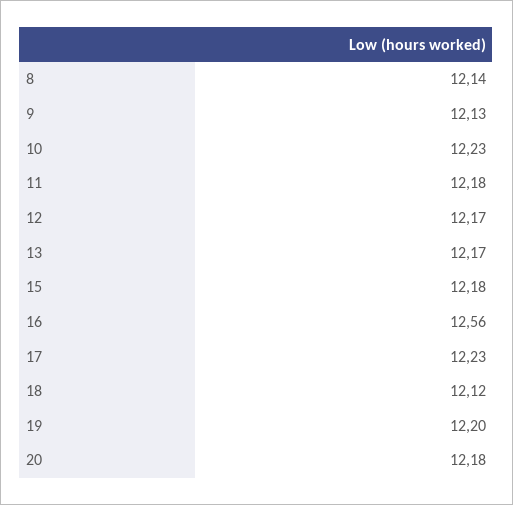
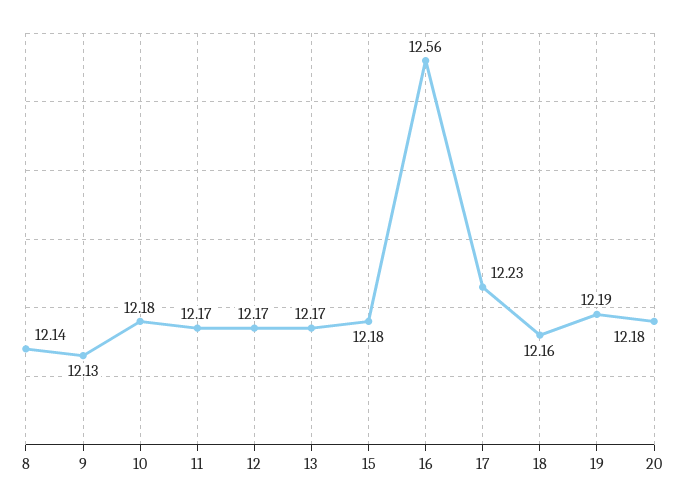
  {
    "8": 12.14,
    "9": 12.13,
-   "10": 12.23,
+   "10": 12.18,
-   "11": 12.18,
+   "11": 12.17,
    "12": 12.17,
    "13": 12.17,
    "15": 12.18,
    "16": 12.56,
    "17": 12.23,
-   "18": 12.12,
+   "18": 12.16,
-   "19": 12.2,
+   "19": 12.19,
    "20": 12.18
  }

